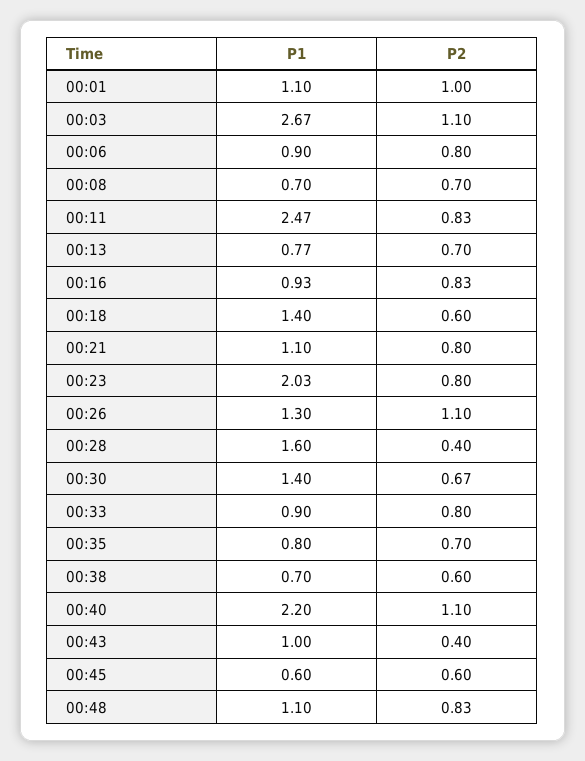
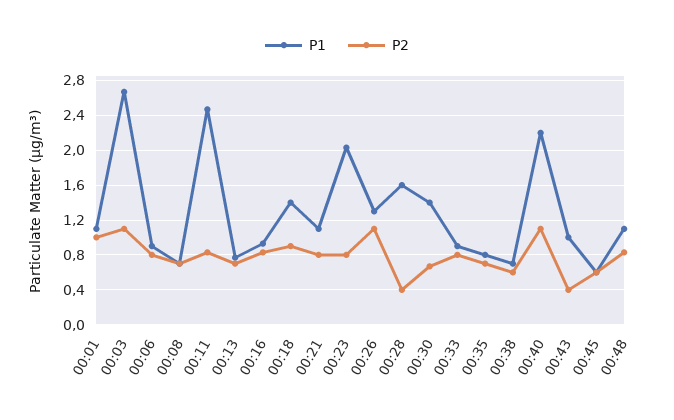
  {
    "P1": {
      "00:01": 1.1,
      "00:03": 2.67,
      "00:06": 0.9,
      "00:08": 0.7,
      "00:11": 2.47,
      "00:13": 0.77,
      "00:16": 0.93,
      "00:18": 1.4,
      "00:21": 1.1,
      "00:23": 2.03,
      "00:26": 1.3,
      "00:28": 1.6,
      "00:30": 1.4,
      "00:33": 0.9,
      "00:35": 0.8,
      "00:38": 0.7,
      "00:40": 2.2,
      "00:43": 1,
      "00:45": 0.6,
      "00:48": 1.1
    },
    "P2": {
      "00:01": 1,
      "00:03": 1.1,
      "00:06": 0.8,
      "00:08": 0.7,
      "00:11": 0.83,
      "00:13": 0.7,
      "00:16": 0.83,
-     "00:18": 0.6,
+     "00:18": 0.9,
      "00:21": 0.8,
      "00:23": 0.8,
      "00:26": 1.1,
      "00:28": 0.4,
      "00:30": 0.67,
      "00:33": 0.8,
      "00:35": 0.7,
      "00:38": 0.6,
      "00:40": 1.1,
      "00:43": 0.4,
      "00:45": 0.6,
      "00:48": 0.83
    }
  }

